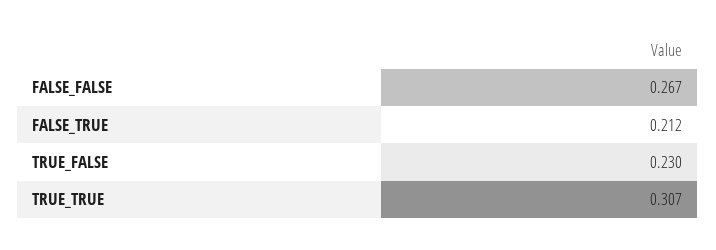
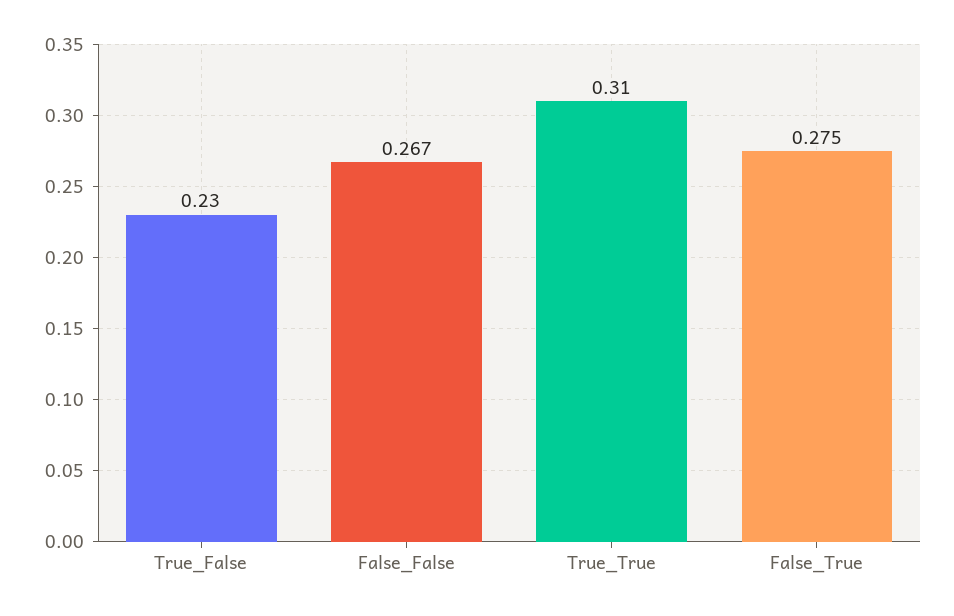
  {
    "FALSE_FALSE": 0.267,
-   "FALSE_TRUE": 0.212,
+   "FALSE_TRUE": 0.275,
    "TRUE_FALSE": 0.23,
-   "TRUE_TRUE": 0.307
+   "TRUE_TRUE": 0.31
  }

